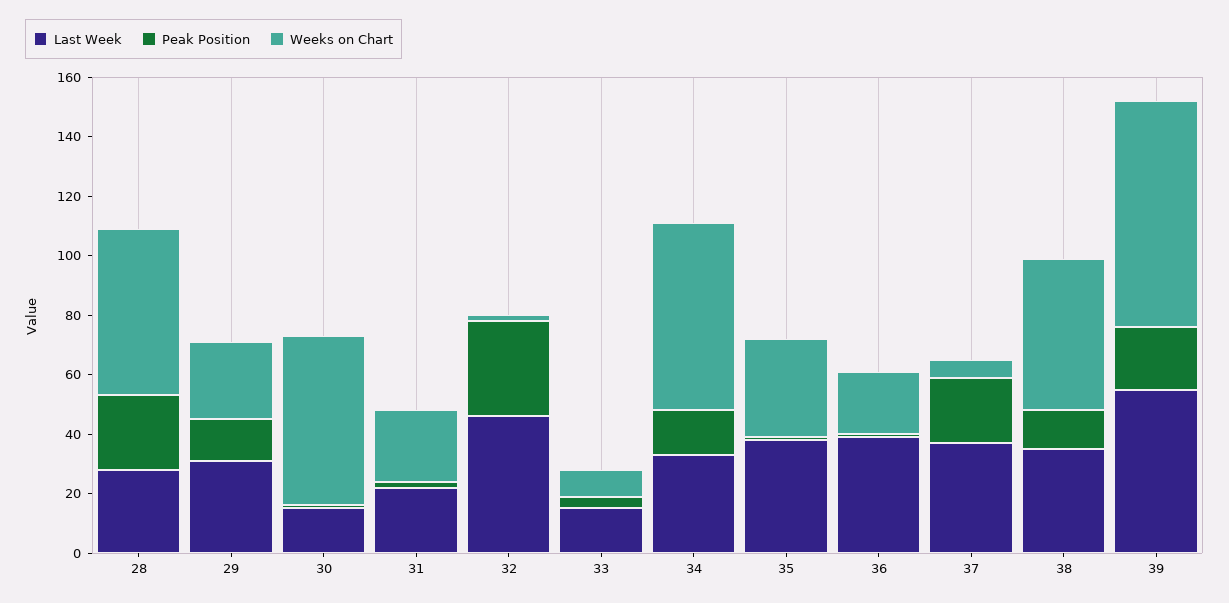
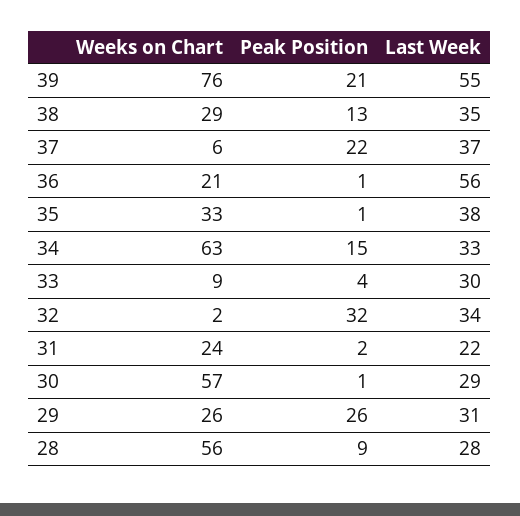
  {
    "Last Week": {
      "28": 28,
      "29": 31,
-     "30": 15,
+     "30": 29,
      "31": 22,
-     "32": 45,
+     "32": 34,
-     "33": 15,
+     "33": 30,
      "34": 33,
      "35": 38,
-     "36": 40,
+     "36": 56,
      "37": 37,
      "38": 35,
      "39": 55
    },
    "Peak Position": {
-     "28": 25,
+     "28": 9,
-     "29": 15,
+     "29": 26,
      "30": 1,
      "31": 2,
      "32": 32,
      "33": 4,
      "34": 15,
      "35": 1,
      "36": 1,
      "37": 22,
      "38": 13,
      "39": 21
    },
    "Weeks on Chart": {
      "28": 56,
      "29": 26,
      "30": 57,
      "31": 24,
      "32": 2,
      "33": 9,
      "34": 63,
      "35": 33,
      "36": 21,
      "37": 6,
-     "38": 50,
+     "38": 29,
      "39": 76
    }
  }

